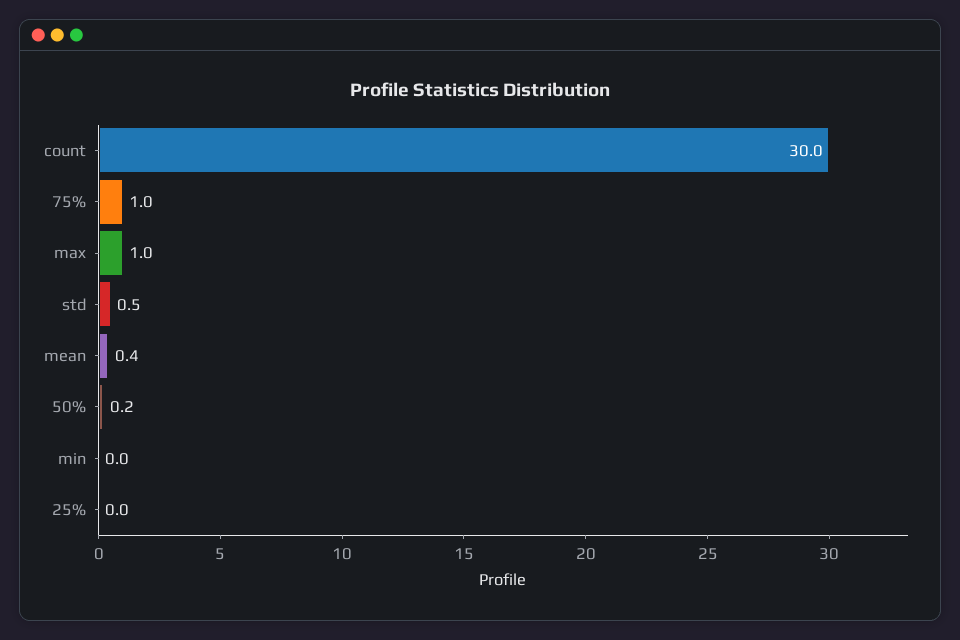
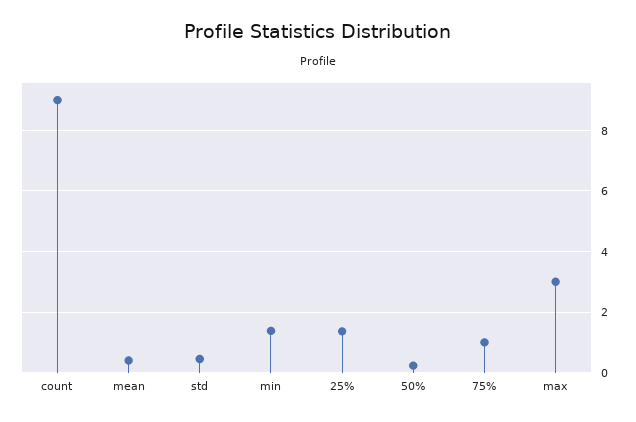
  {
-   "count": 30,
+   "count": 9,
    "75%": 1,
-   "max": 1,
+   "max": 3,
    "std": 0.5,
    "mean": 0.4,
    "50%": 0.2,
-   "min": 0,
+   "min": 1.4,
-   "25%": 0
+   "25%": 1.4
  }

